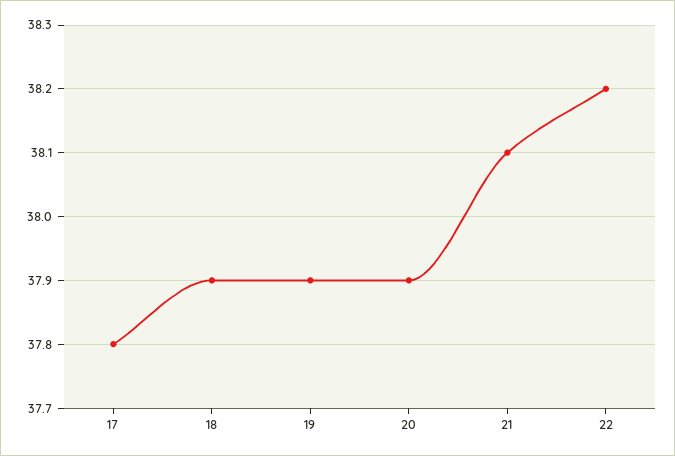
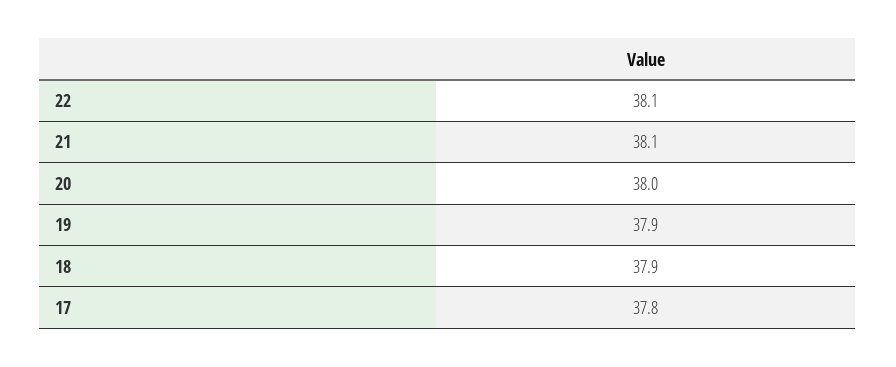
  {
    "17": 37.8,
    "18": 37.9,
    "19": 37.9,
-   "20": 37.9,
+   "20": 38,
    "21": 38.1,
-   "22": 38.2
+   "22": 38.1
  }

